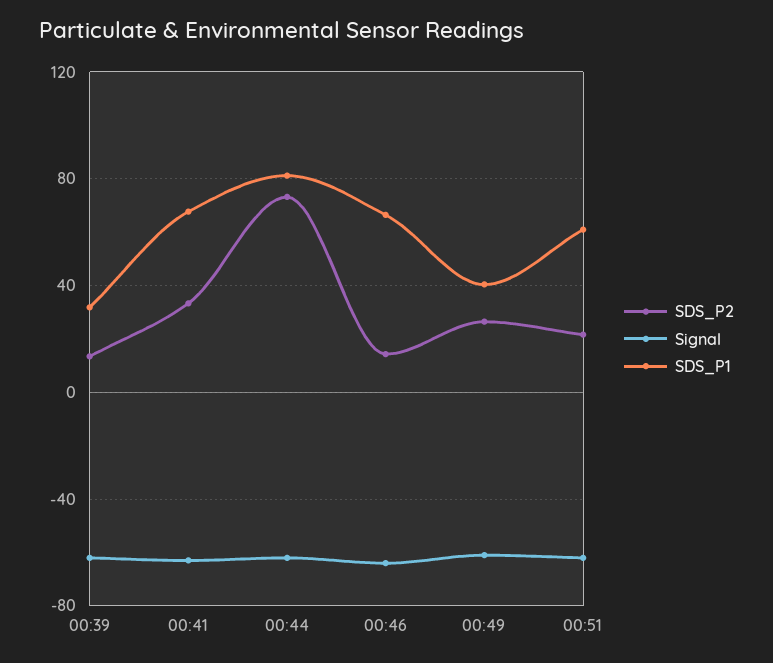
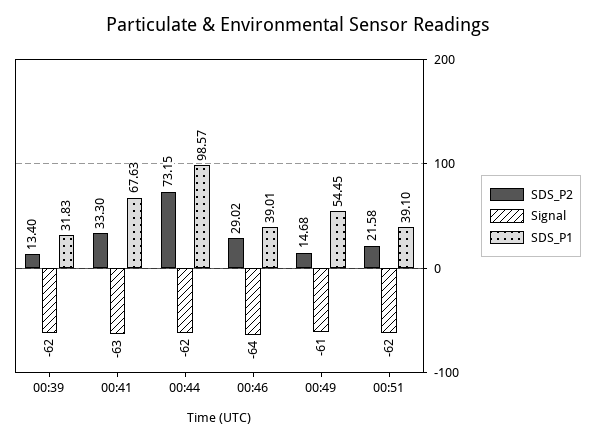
  {
    "SDS_P2": {
      "00:39": 13.4,
      "00:41": 33.3,
      "00:44": 73.15,
-     "00:46": 15,
+     "00:46": 29.02,
-     "00:49": 25,
+     "00:49": 14.68,
      "00:51": 21.58
    },
    "Signal": {
      "00:39": -62,
      "00:41": -63,
      "00:44": -62,
      "00:46": -64,
      "00:49": -61,
      "00:51": -62
    },
    "SDS_P1": {
      "00:39": 31.83,
      "00:41": 67.63,
-     "00:44": 80,
+     "00:44": 98.57,
-     "00:46": 65,
+     "00:46": 39.01,
-     "00:49": 40,
+     "00:49": 54.45,
-     "00:51": 60
+     "00:51": 39.1
    }
  }

